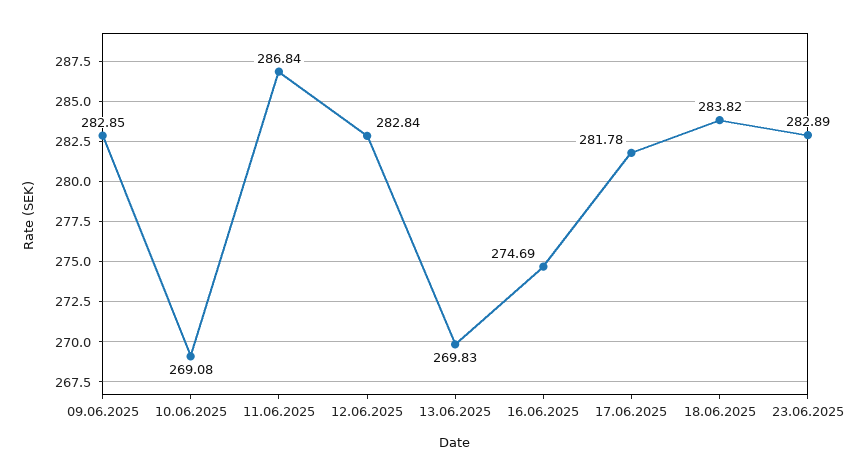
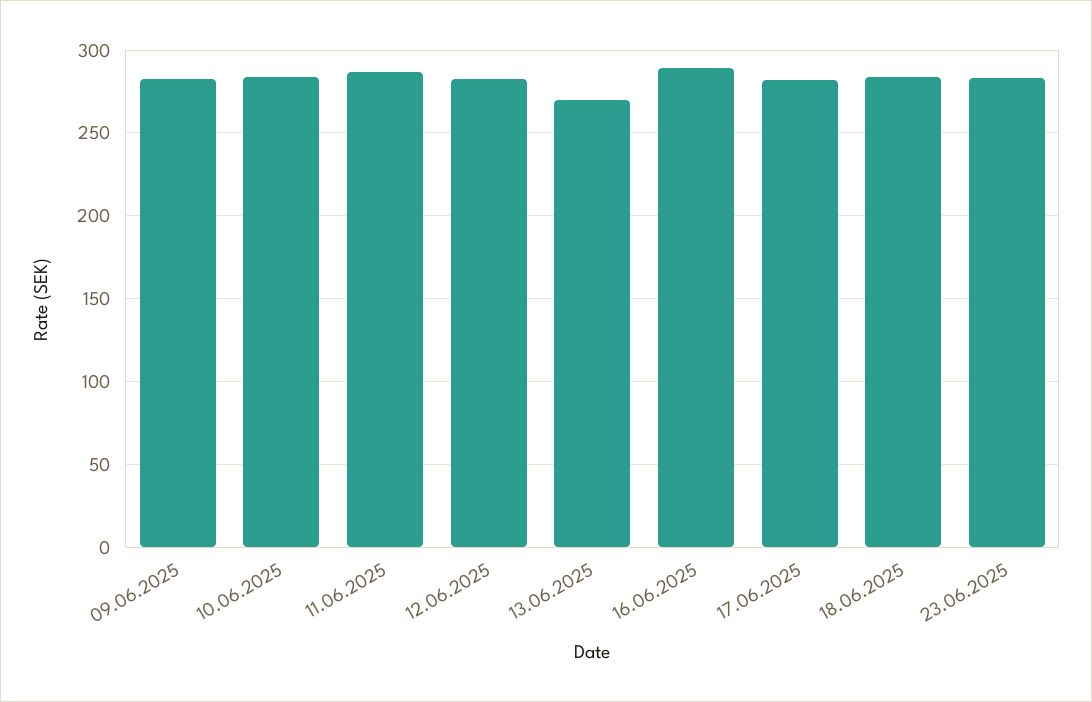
  {
    "09.06.2025": 282.85,
-   "10.06.2025": 269.08,
+   "10.06.2025": 285,
    "11.06.2025": 286.84,
    "12.06.2025": 282.84,
    "13.06.2025": 269.83,
-   "16.06.2025": 274.69,
+   "16.06.2025": 290,
    "17.06.2025": 281.78,
    "18.06.2025": 283.82,
    "23.06.2025": 282.89
  }

